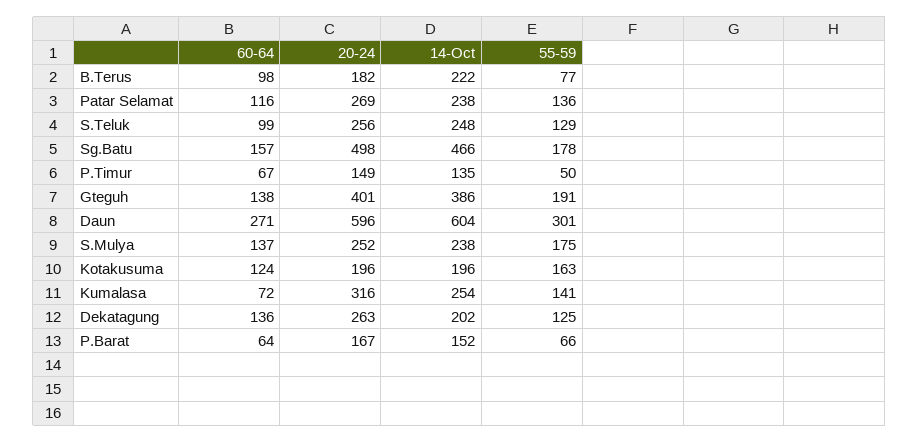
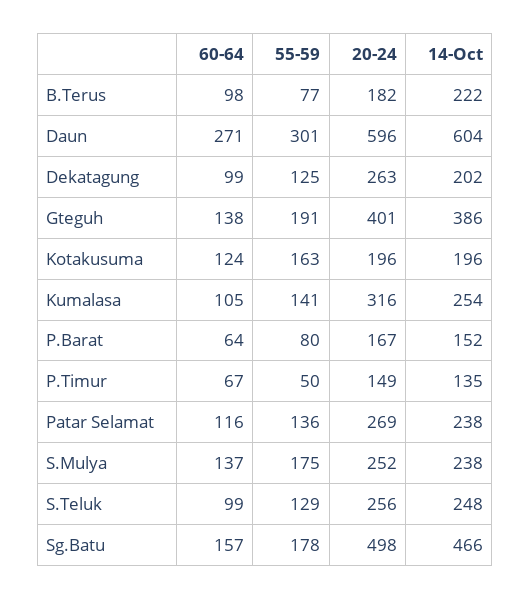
  {
    "60-64": {
      "B.Terus": 98,
      "Patar Selamat": 116,
      "S.Teluk": 99,
      "Sg.Batu": 157,
      "P.Timur": 67,
      "Gteguh": 138,
      "Daun": 271,
      "S.Mulya": 137,
      "Kotakusuma": 124,
-     "Kumalasa": 72,
+     "Kumalasa": 105,
-     "Dekatagung": 136,
+     "Dekatagung": 99,
      "P.Barat": 64
    },
    "20-24": {
      "B.Terus": 182,
      "Patar Selamat": 269,
      "S.Teluk": 256,
      "Sg.Batu": 498,
      "P.Timur": 149,
      "Gteguh": 401,
      "Daun": 596,
      "S.Mulya": 252,
      "Kotakusuma": 196,
      "Kumalasa": 316,
      "Dekatagung": 263,
      "P.Barat": 167
    },
    "14-Oct": {
      "B.Terus": 222,
      "Patar Selamat": 238,
      "S.Teluk": 248,
      "Sg.Batu": 466,
      "P.Timur": 135,
      "Gteguh": 386,
      "Daun": 604,
      "S.Mulya": 238,
      "Kotakusuma": 196,
      "Kumalasa": 254,
      "Dekatagung": 202,
      "P.Barat": 152
    },
    "55-59": {
      "B.Terus": 77,
      "Patar Selamat": 136,
      "S.Teluk": 129,
      "Sg.Batu": 178,
      "P.Timur": 50,
      "Gteguh": 191,
      "Daun": 301,
      "S.Mulya": 175,
      "Kotakusuma": 163,
      "Kumalasa": 141,
      "Dekatagung": 125,
-     "P.Barat": 66
+     "P.Barat": 80
    }
  }

